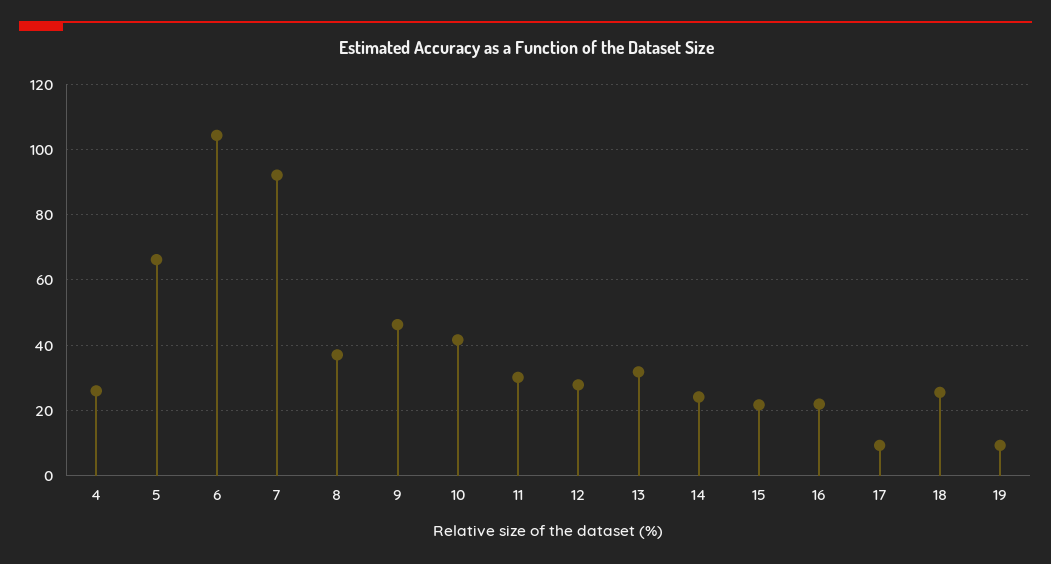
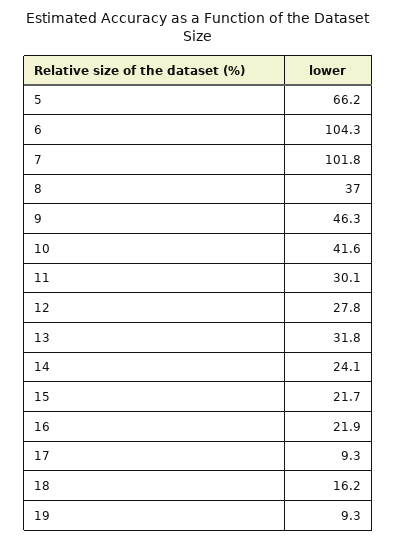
  {
-   "4": 26,
    "5": 66.2,
    "6": 104.3,
-   "7": 92,
+   "7": 101.8,
    "8": 37,
    "9": 46.3,
    "10": 41.6,
    "11": 30.1,
    "12": 27.8,
    "13": 31.8,
    "14": 24.1,
    "15": 21.7,
    "16": 21.9,
    "17": 9.3,
-   "18": 26,
+   "18": 16.2,
    "19": 9.3
  }

